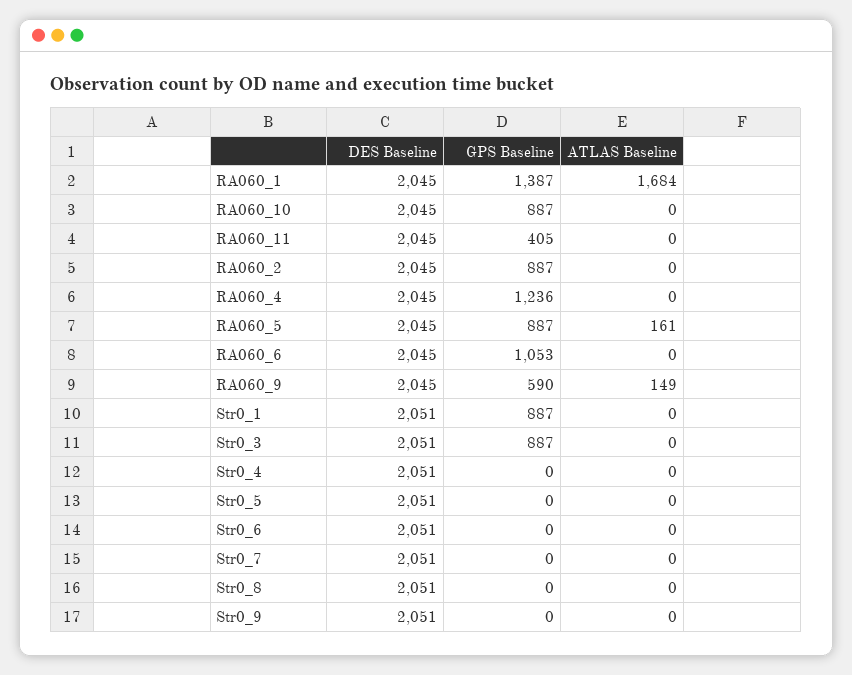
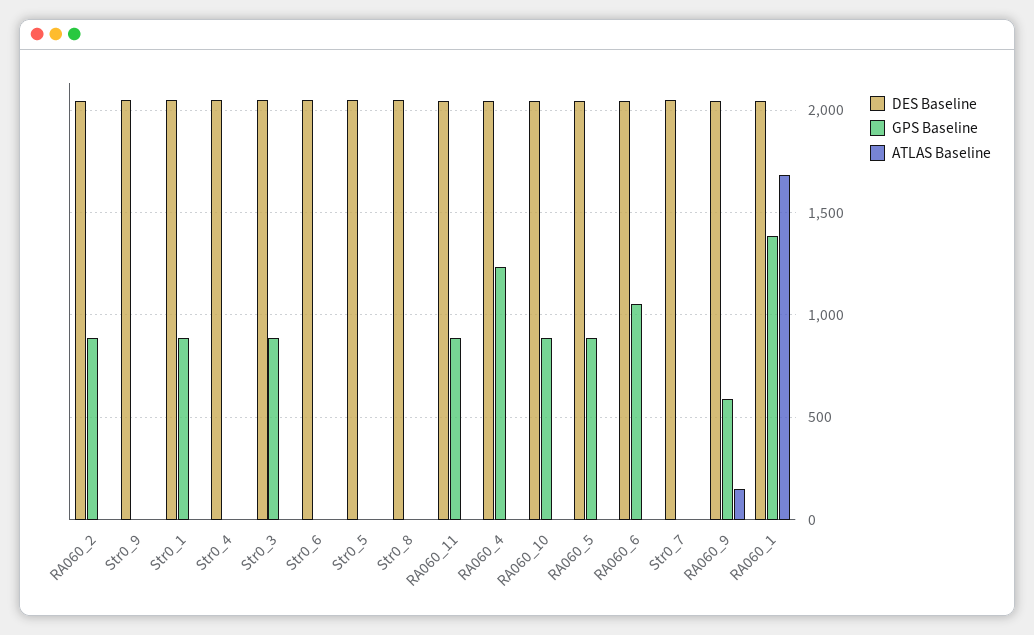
  {
    "DES Baseline": {
      "RA060_1": 2045,
      "RA060_10": 2045,
      "RA060_11": 2045,
      "RA060_2": 2045,
      "RA060_4": 2045,
      "RA060_5": 2045,
      "RA060_6": 2045,
      "RA060_9": 2045,
      "Str0_1": 2051,
      "Str0_3": 2051,
      "Str0_4": 2051,
      "Str0_5": 2051,
      "Str0_6": 2051,
      "Str0_7": 2051,
      "Str0_8": 2051,
      "Str0_9": 2051
    },
    "GPS Baseline": {
      "RA060_1": 1387,
      "RA060_10": 887,
-     "RA060_11": 405,
+     "RA060_11": 900,
      "RA060_2": 887,
      "RA060_4": 1236,
      "RA060_5": 887,
      "RA060_6": 1053,
      "RA060_9": 590,
      "Str0_1": 887,
      "Str0_3": 887,
      "Str0_4": 0,
      "Str0_5": 0,
      "Str0_6": 0,
      "Str0_7": 0,
      "Str0_8": 0,
      "Str0_9": 0
    },
    "ATLAS Baseline": {
      "RA060_1": 1684,
      "RA060_10": 0,
      "RA060_11": 0,
      "RA060_2": 0,
      "RA060_4": 0,
-     "RA060_5": 161,
+     "RA060_5": 0,
      "RA060_6": 0,
      "RA060_9": 149,
      "Str0_1": 0,
      "Str0_3": 0,
      "Str0_4": 0,
      "Str0_5": 0,
      "Str0_6": 0,
      "Str0_7": 0,
      "Str0_8": 0,
      "Str0_9": 0
    }
  }

